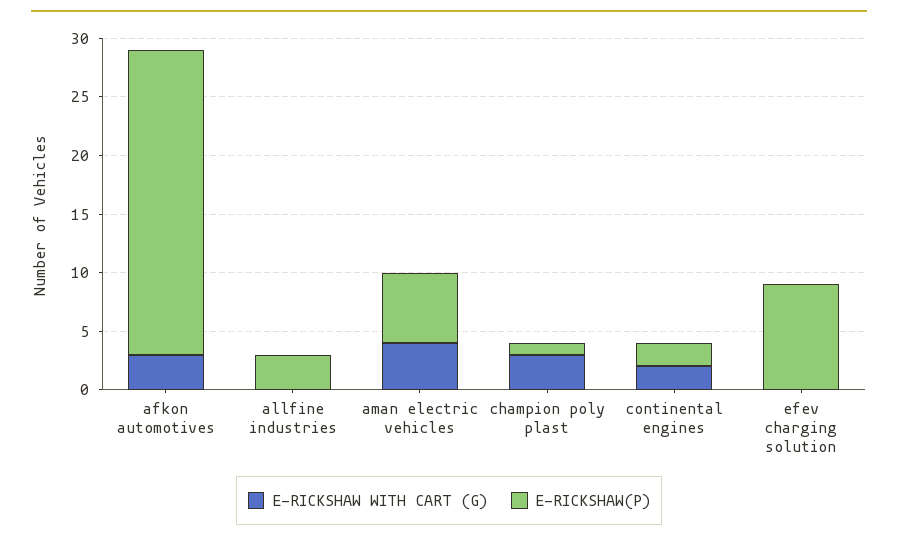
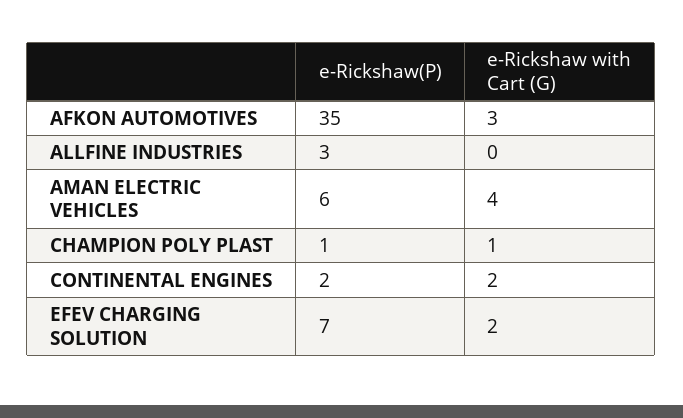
  {
    "E-RICKSHAW WITH CART (G)": {
      "afkon automotives": 3,
      "allfine industries": 0,
      "aman electric vehicles": 4,
-     "champion poly plast": 3,
+     "champion poly plast": 1,
      "continental engines": 2,
-     "efev charging solution": 0
+     "efev charging solution": 2
    },
    "E-RICKSHAW(P)": {
-     "afkon automotives": 26,
+     "afkon automotives": 35,
      "allfine industries": 3,
      "aman electric vehicles": 6,
      "champion poly plast": 1,
      "continental engines": 2,
-     "efev charging solution": 9
+     "efev charging solution": 7
    }
  }

